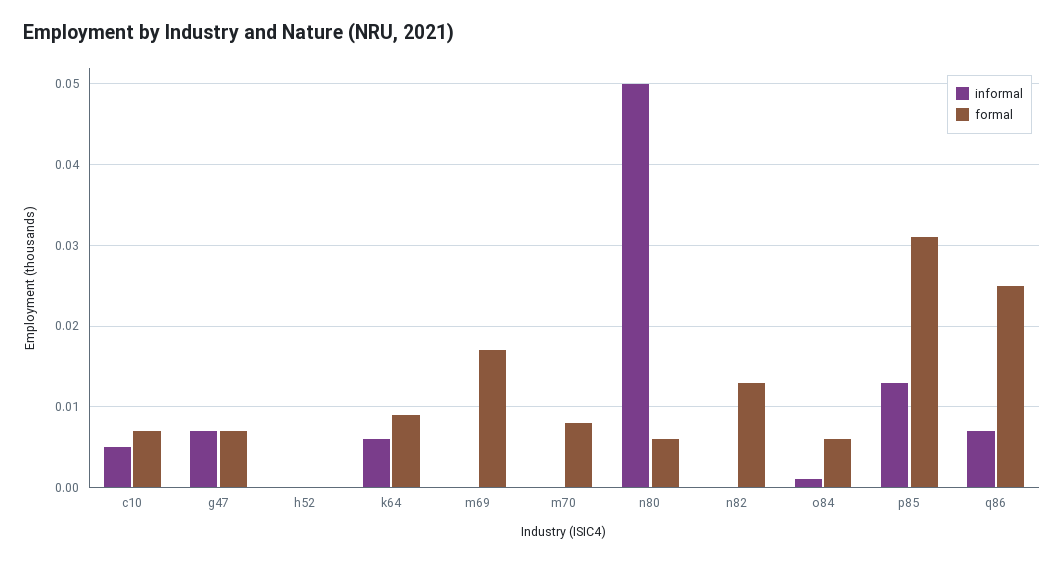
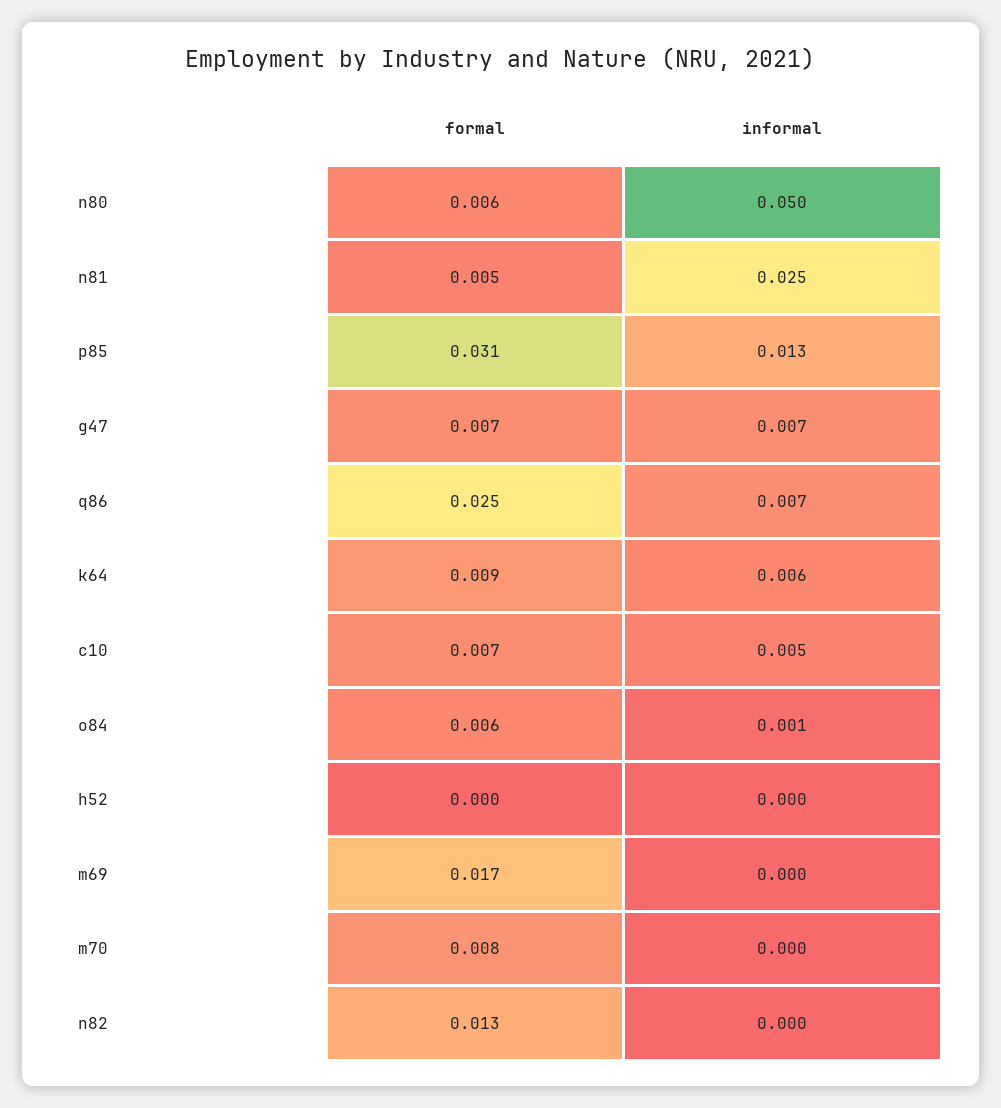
  {
    "informal": {
      "c10": 0.005,
      "g47": 0.007,
      "h52": 0,
      "k64": 0.006,
      "m69": 0,
      "m70": 0,
      "n80": 0.05,
      "n82": 0,
      "o84": 0.001,
      "p85": 0.013,
-     "q86": 0.007
+     "q86": 0.007,
+     "n81": 0.025
    },
    "formal": {
      "c10": 0.007,
      "g47": 0.007,
      "h52": 0,
      "k64": 0.009,
      "m69": 0.017,
      "m70": 0.008,
      "n80": 0.006,
      "n82": 0.013,
      "o84": 0.006,
      "p85": 0.031,
-     "q86": 0.025
+     "q86": 0.025,
+     "n81": 0.005
    }
  }

